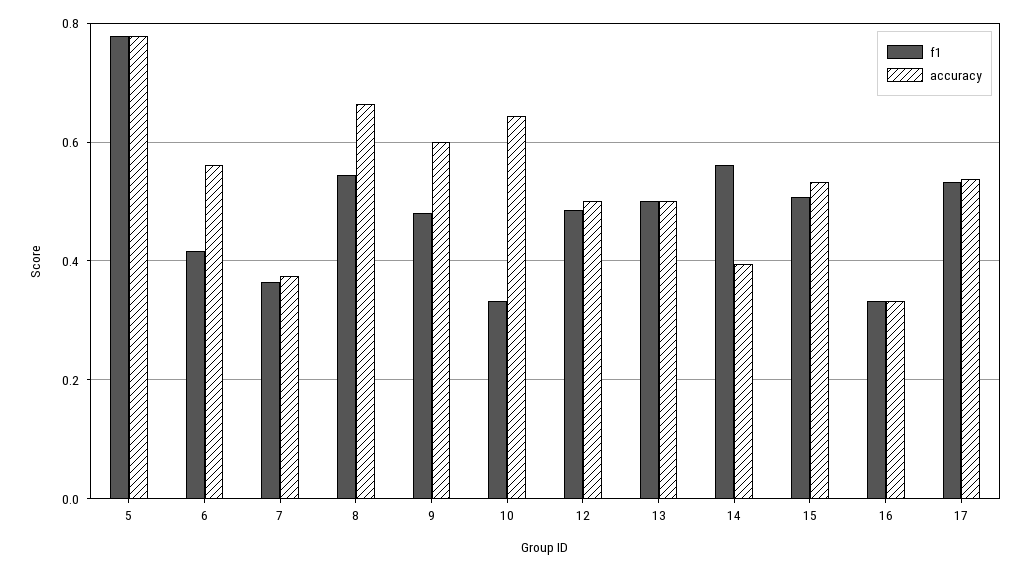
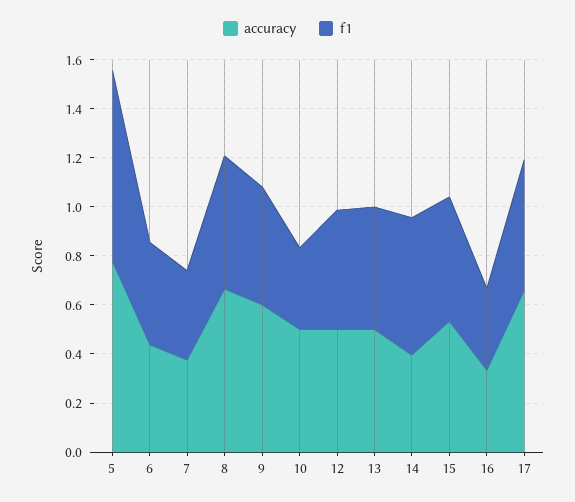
  {
    "f1": {
      "5": 0.78,
      "6": 0.42,
      "7": 0.36,
      "8": 0.54,
      "9": 0.48,
      "10": 0.34,
      "12": 0.48,
      "13": 0.5,
      "14": 0.56,
      "15": 0.5,
      "16": 0.34,
      "17": 0.54
    },
    "accuracy": {
      "5": 0.78,
-     "6": 0.56,
+     "6": 0.45,
      "7": 0.38,
      "8": 0.66,
      "9": 0.6,
-     "10": 0.64,
+     "10": 0.5,
      "12": 0.5,
      "13": 0.5,
      "14": 0.4,
      "15": 0.54,
      "16": 0.34,
-     "17": 0.54
+     "17": 0.65
    }
  }

